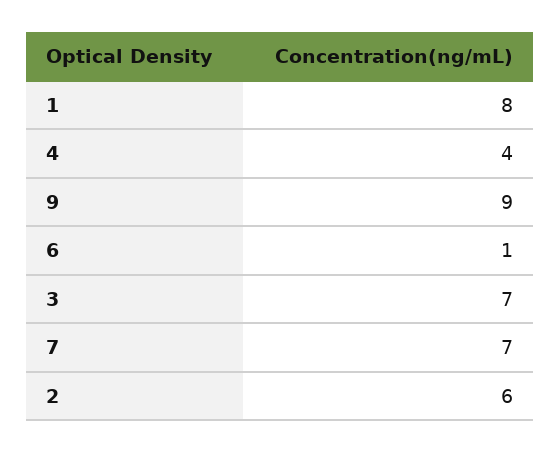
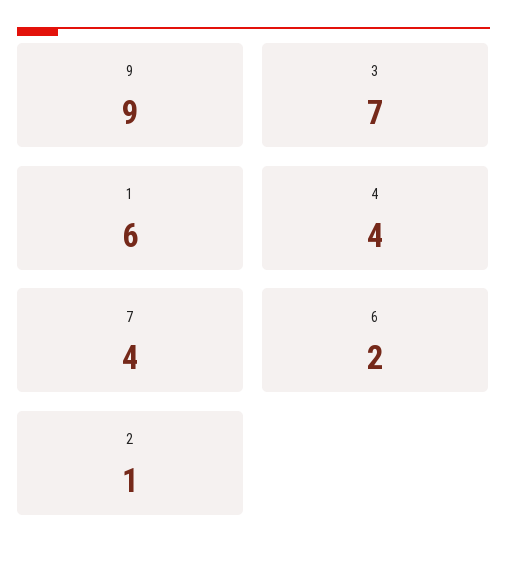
  {
-   "1": 8,
+   "1": 6,
    "4": 4,
    "9": 9,
-   "6": 1,
+   "6": 2,
    "3": 7,
-   "7": 7,
+   "7": 4,
-   "2": 6
+   "2": 1
  }

